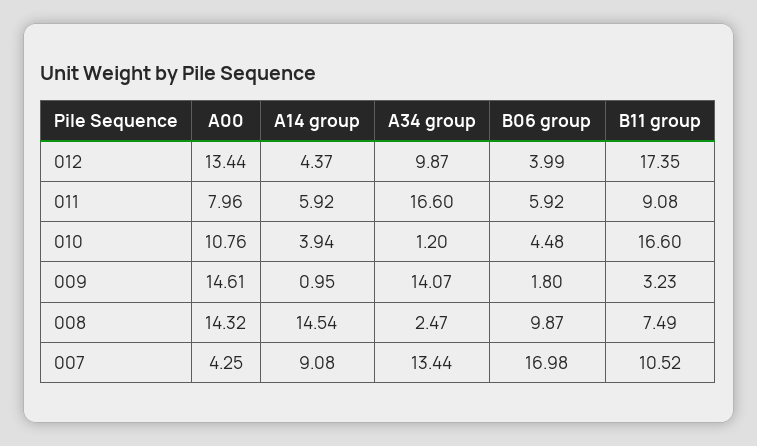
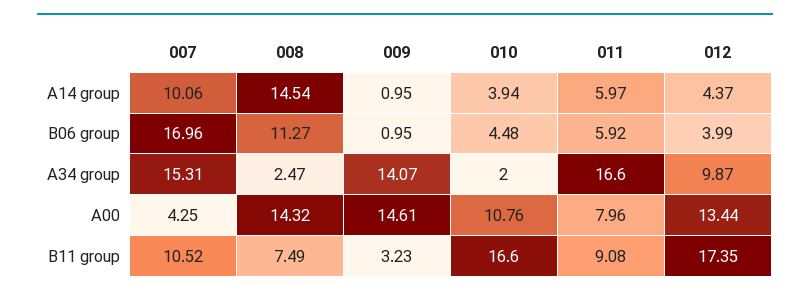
  {
    "A00": {
      "012": 13.44,
      "011": 7.96,
      "010": 10.76,
      "009": 14.61,
      "008": 14.32,
      "007": 4.25
    },
    "A14 group": {
      "012": 4.37,
-     "011": 5.92,
+     "011": 5.97,
      "010": 3.94,
      "009": 0.95,
      "008": 14.54,
-     "007": 9.08
+     "007": 10.06
    },
    "A34 group": {
      "012": 9.87,
      "011": 16.6,
-     "010": 1.2,
+     "010": 2,
      "009": 14.07,
      "008": 2.47,
-     "007": 13.44
+     "007": 15.31
    },
    "B06 group": {
      "012": 3.99,
      "011": 5.92,
      "010": 4.48,
-     "009": 1.8,
+     "009": 0.95,
-     "008": 9.87,
+     "008": 11.27,
-     "007": 16.98
+     "007": 16.96
    },
    "B11 group": {
      "012": 17.35,
      "011": 9.08,
      "010": 16.6,
      "009": 3.23,
      "008": 7.49,
      "007": 10.52
    }
  }

